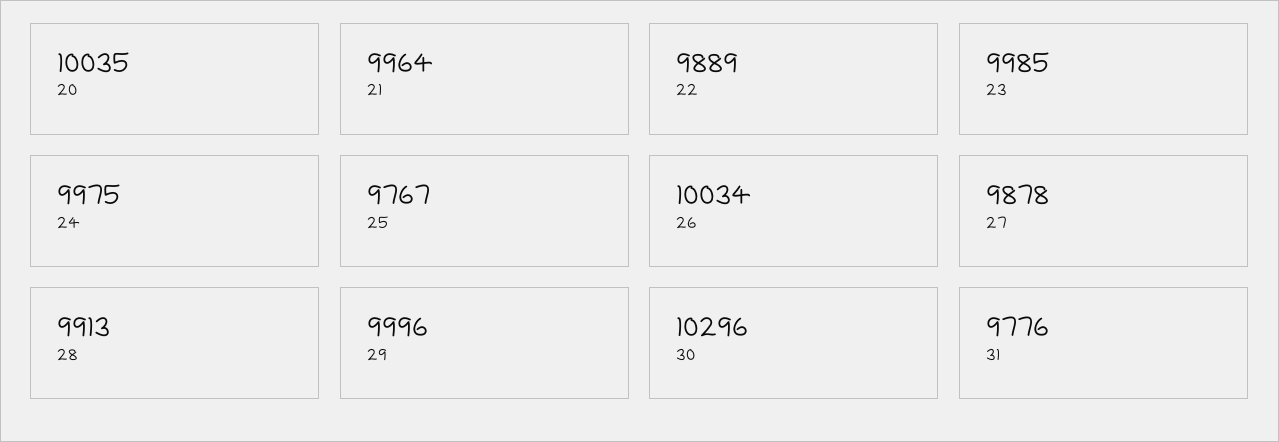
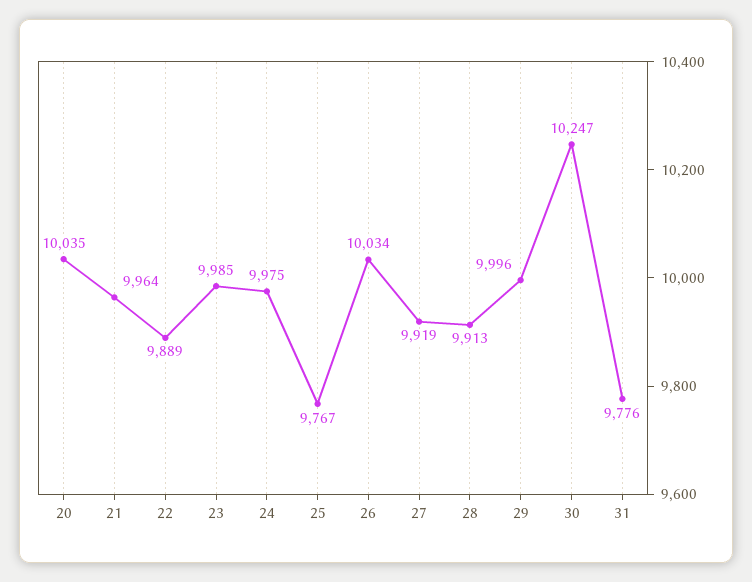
  {
    "20": 10035,
    "21": 9964,
    "22": 9889,
    "23": 9985,
    "24": 9975,
    "25": 9767,
    "26": 10034,
-   "27": 9878,
+   "27": 9919,
    "28": 9913,
    "29": 9996,
-   "30": 10296,
+   "30": 10247,
    "31": 9776
  }

